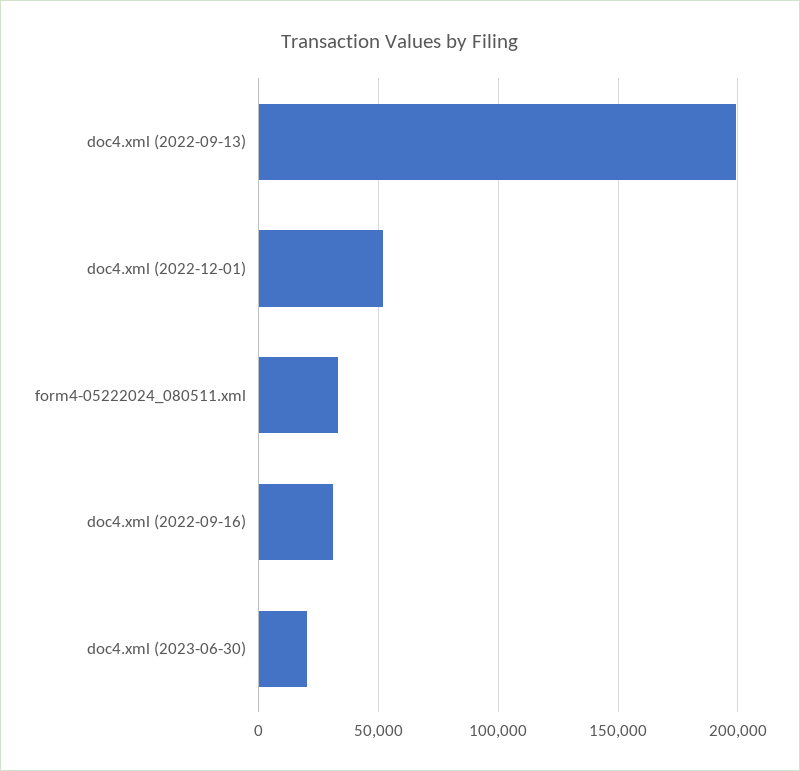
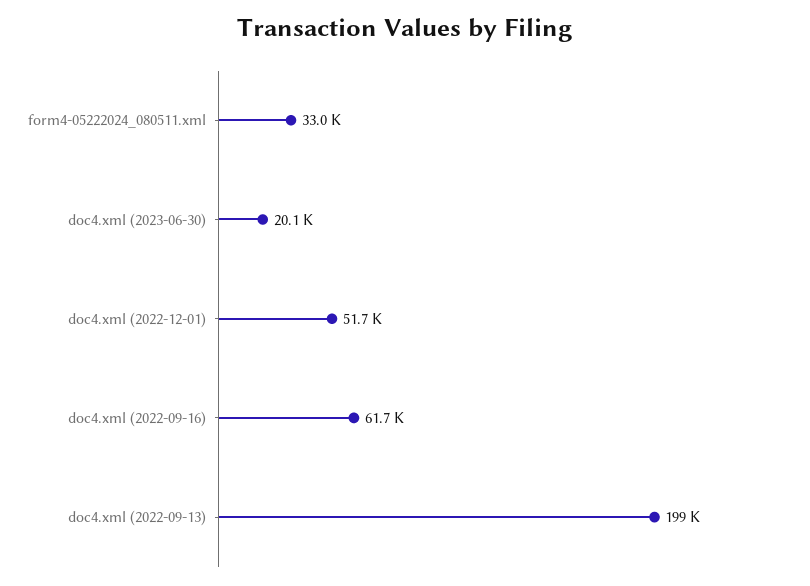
  {
    "doc4.xml (2022-09-13)": 199000,
    "doc4.xml (2022-12-01)": 51700,
    "form4-05222024_080511.xml": 33000,
-   "doc4.xml (2022-09-16)": 30000,
+   "doc4.xml (2022-09-16)": 61700,
    "doc4.xml (2023-06-30)": 20100
  }

